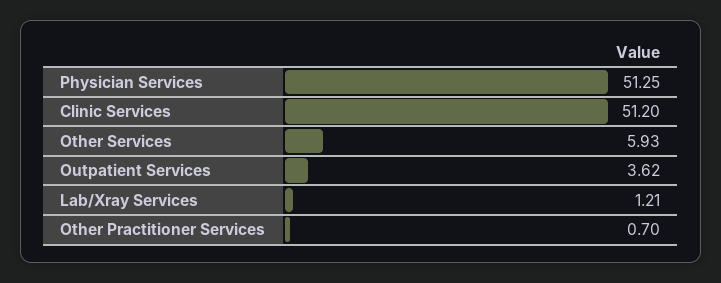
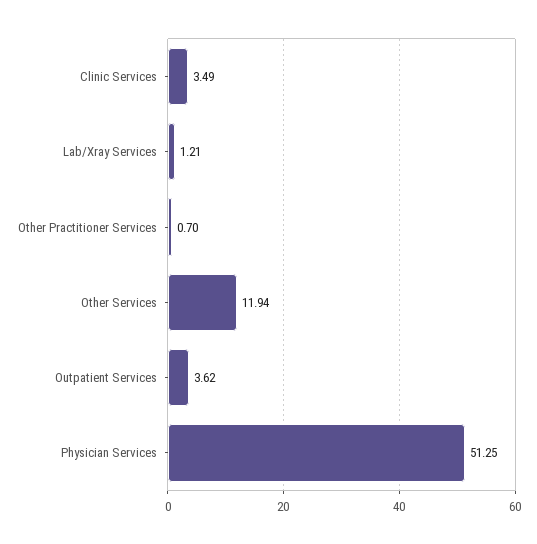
  {
    "Physician Services": 51.25,
-   "Clinic Services": 51.2,
+   "Clinic Services": 3.49,
-   "Other Services": 5.93,
+   "Other Services": 11.94,
    "Outpatient Services": 3.62,
    "Lab/Xray Services": 1.21,
    "Other Practitioner Services": 0.7
  }

